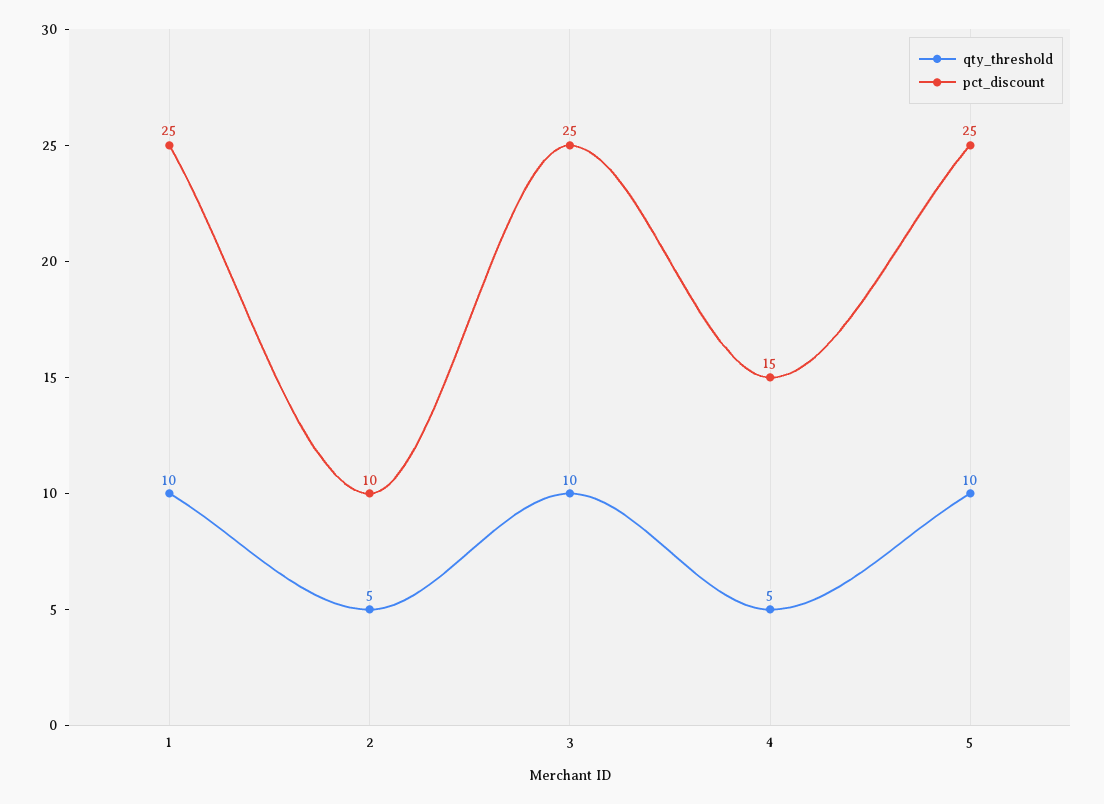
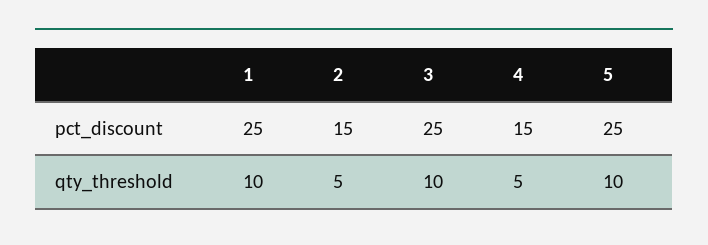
  {
    "qty_threshold": {
      "1": 10,
      "2": 5,
      "3": 10,
      "4": 5,
      "5": 10
    },
    "pct_discount": {
      "1": 25,
-     "2": 10,
+     "2": 15,
      "3": 25,
      "4": 15,
      "5": 25
    }
  }

